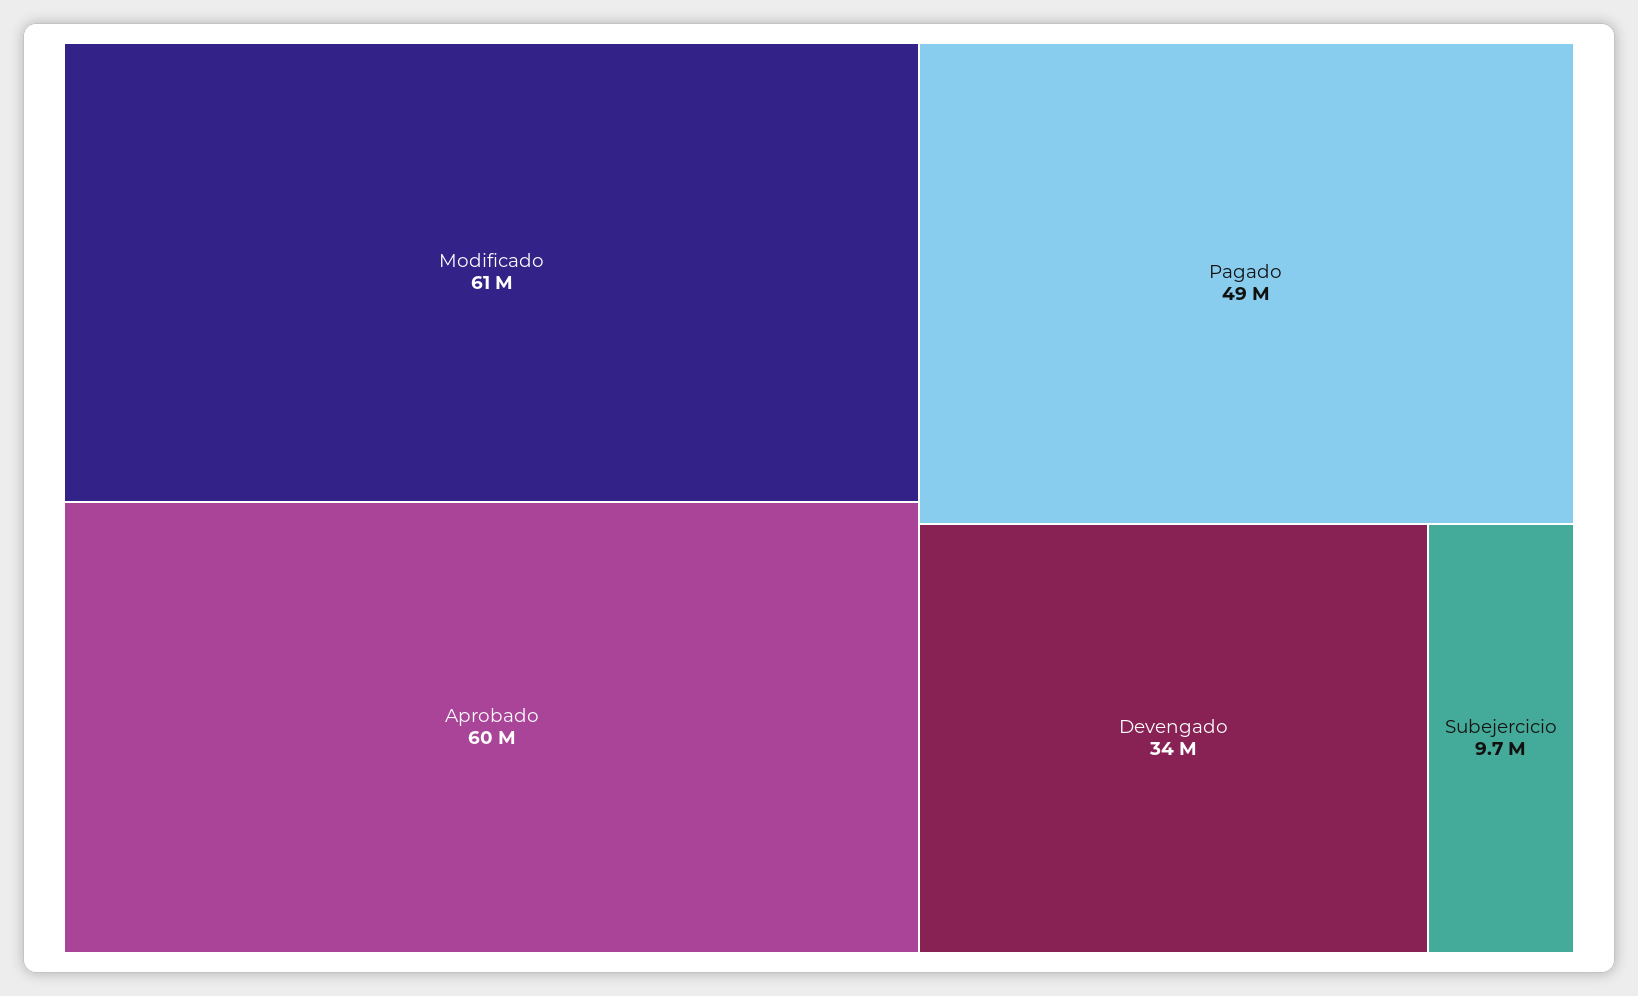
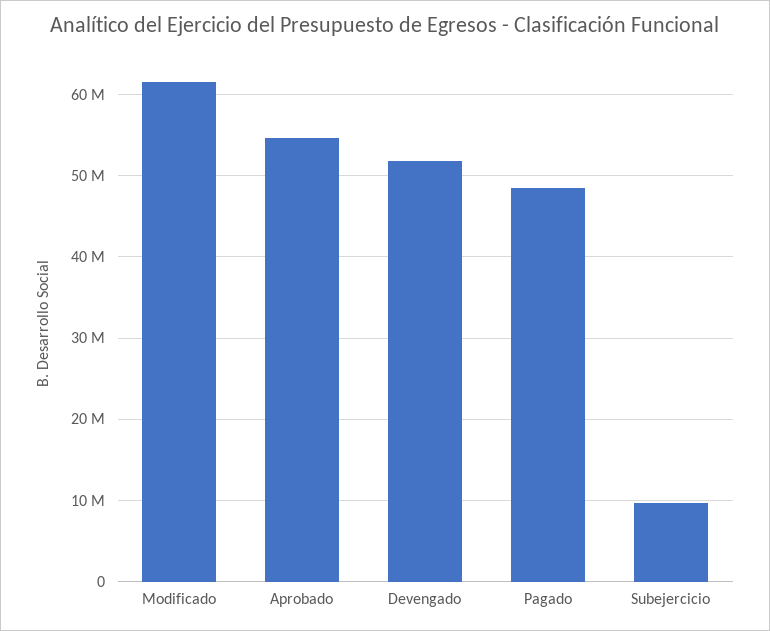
  {
    "Modificado": 61000000,
-   "Aprobado": 60000000,
+   "Aprobado": 55000000,
    "Pagado": 49000000,
-   "Devengado": 34000000,
+   "Devengado": 52000000,
    "Subejercicio": 9700000
  }

